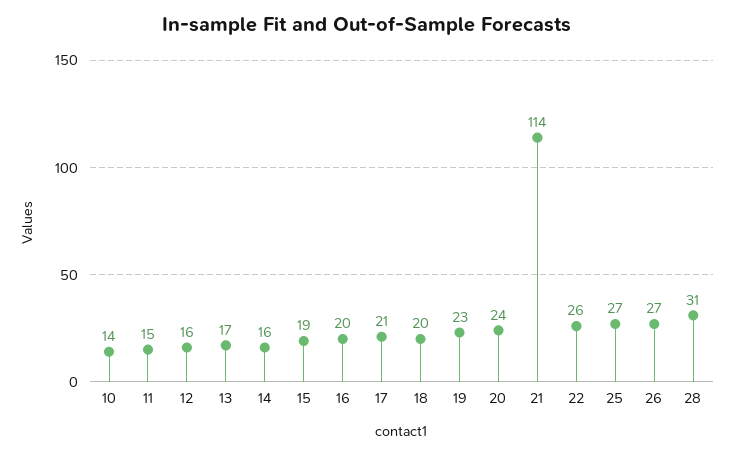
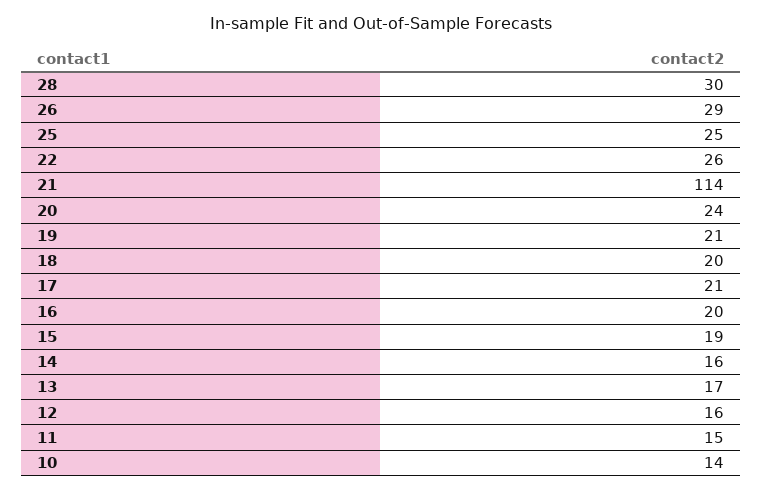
  {
    "10": 14,
    "11": 15,
    "12": 16,
    "13": 17,
    "14": 16,
    "15": 19,
    "16": 20,
    "17": 21,
    "18": 20,
-   "19": 23,
+   "19": 21,
    "20": 24,
    "21": 114,
    "22": 26,
-   "25": 27,
+   "25": 25,
-   "26": 27,
+   "26": 29,
-   "28": 31
+   "28": 30
  }

